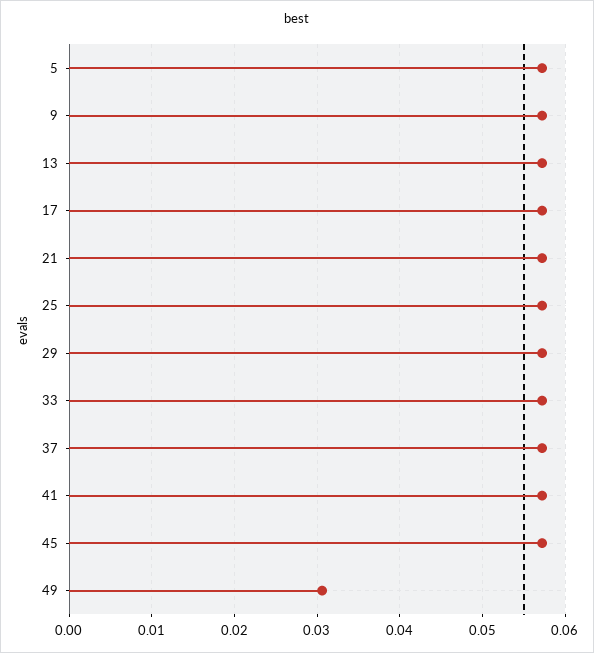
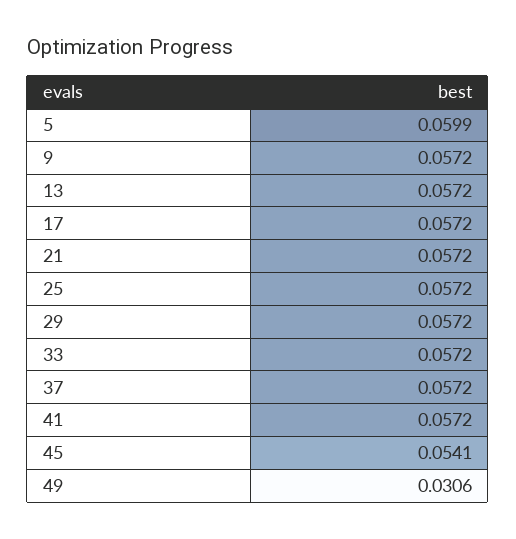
  {
-   "5": 0.057,
+   "5": 0.0599,
    "9": 0.0572,
    "13": 0.0572,
    "17": 0.0572,
    "21": 0.0572,
    "25": 0.0572,
    "29": 0.0572,
    "33": 0.0572,
    "37": 0.0572,
    "41": 0.0572,
-   "45": 0.057,
+   "45": 0.0541,
    "49": 0.0306
  }

